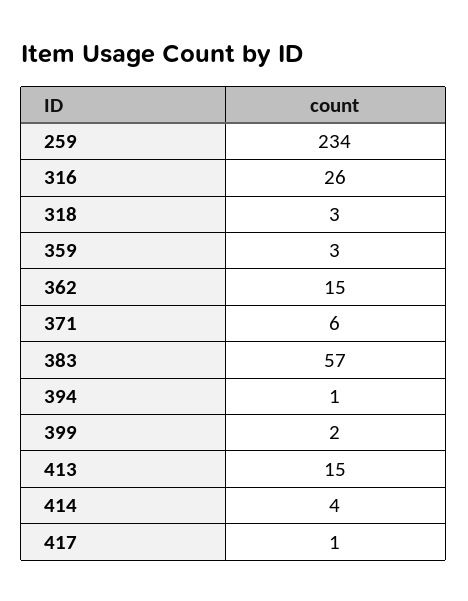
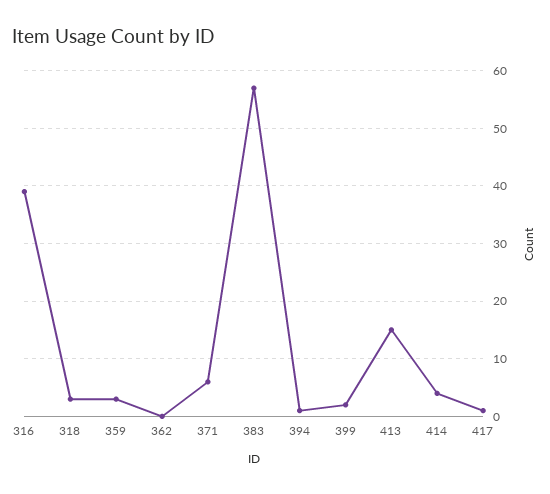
  {
-   "259": 234,
-   "316": 26,
+   "316": 40,
    "318": 3,
    "359": 3,
-   "362": 15,
+   "362": 0,
    "371": 6,
    "383": 57,
    "394": 1,
    "399": 2,
    "413": 15,
    "414": 4,
    "417": 1
  }

